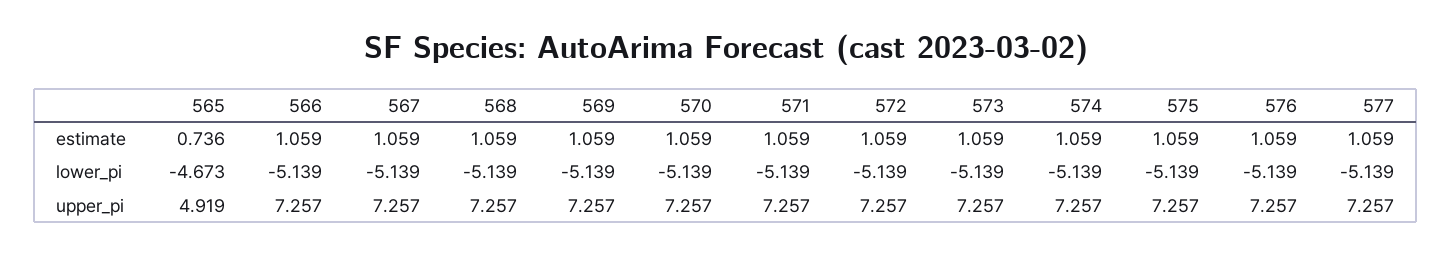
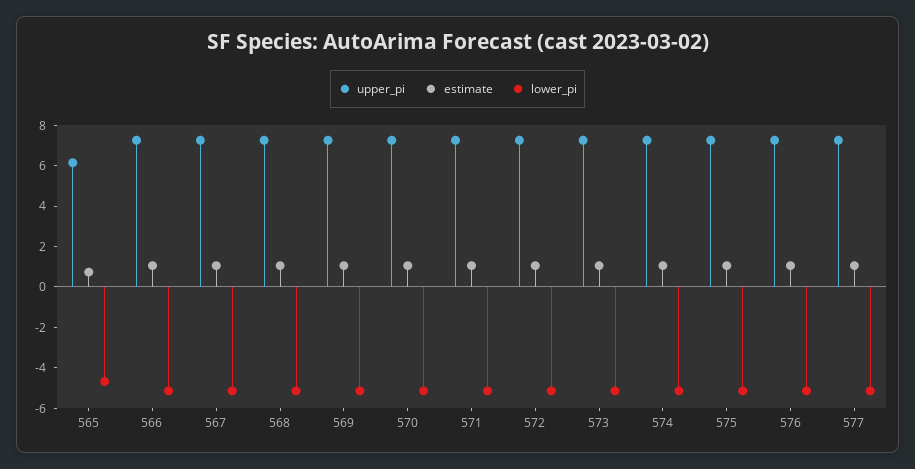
  {
    "estimate": {
      "565": 0.736,
      "566": 1.059,
      "567": 1.059,
      "568": 1.059,
      "569": 1.059,
      "570": 1.059,
      "571": 1.059,
      "572": 1.059,
      "573": 1.059,
      "574": 1.059,
      "575": 1.059,
      "576": 1.059,
      "577": 1.059
    },
    "lower_pi": {
      "565": -4.673,
      "566": -5.139,
      "567": -5.139,
      "568": -5.139,
      "569": -5.139,
      "570": -5.139,
      "571": -5.139,
      "572": -5.139,
      "573": -5.139,
      "574": -5.139,
      "575": -5.139,
      "576": -5.139,
      "577": -5.139
    },
    "upper_pi": {
-     "565": 4.919,
+     "565": 6,
      "566": 7.257,
      "567": 7.257,
      "568": 7.257,
      "569": 7.257,
      "570": 7.257,
      "571": 7.257,
      "572": 7.257,
      "573": 7.257,
      "574": 7.257,
      "575": 7.257,
      "576": 7.257,
      "577": 7.257
    }
  }

